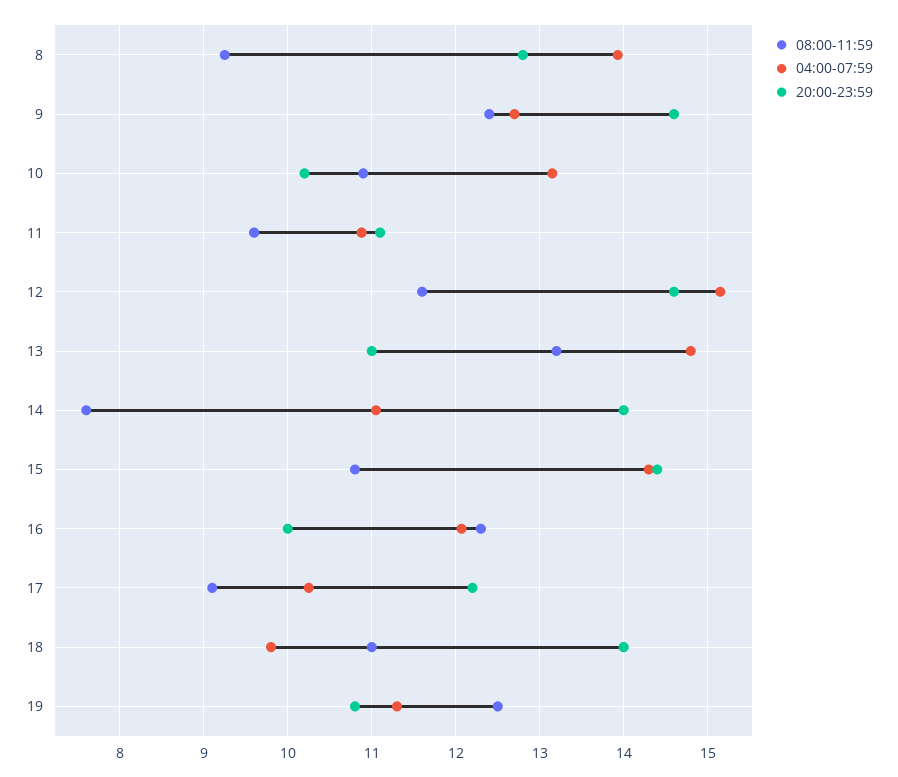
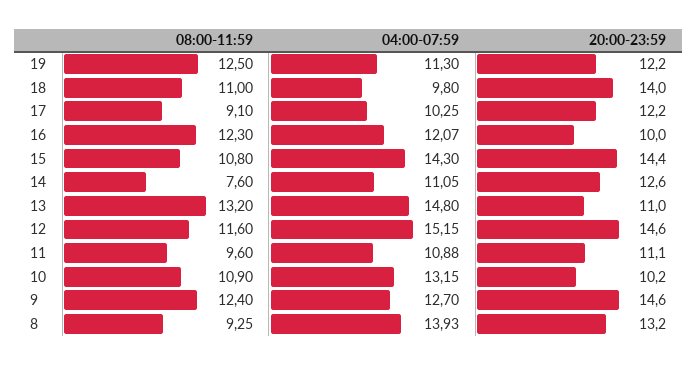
  {
    "08:00-11:59": {
      "8": 9.25,
      "9": 12.4,
      "10": 10.9,
      "11": 9.6,
      "12": 11.6,
      "13": 13.2,
      "14": 7.6,
      "15": 10.8,
      "16": 12.3,
      "17": 9.1,
      "18": 11,
      "19": 12.5
    },
    "04:00-07:59": {
      "8": 13.93,
      "9": 12.7,
      "10": 13.15,
      "11": 10.88,
      "12": 15.15,
      "13": 14.8,
      "14": 11.05,
      "15": 14.3,
      "16": 12.07,
      "17": 10.25,
      "18": 9.8,
      "19": 11.3
    },
    "20:00-23:59": {
-     "8": 12.8,
+     "8": 13.2,
      "9": 14.6,
      "10": 10.2,
      "11": 11.1,
      "12": 14.6,
      "13": 11,
-     "14": 14,
+     "14": 12.6,
      "15": 14.4,
      "16": 10,
      "17": 12.2,
      "18": 14,
-     "19": 10.8
+     "19": 12.2
    }
  }

